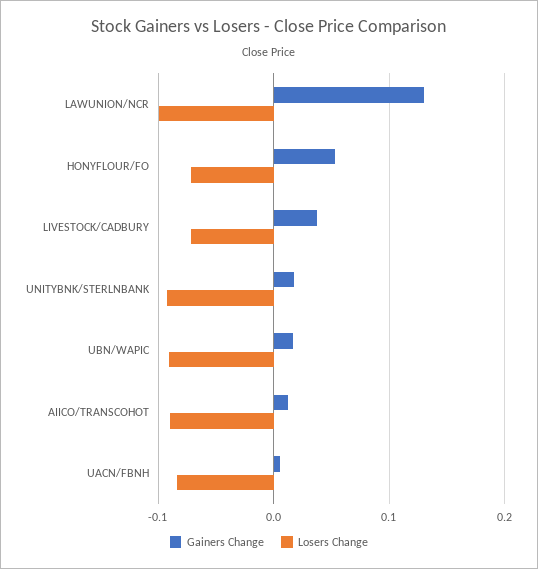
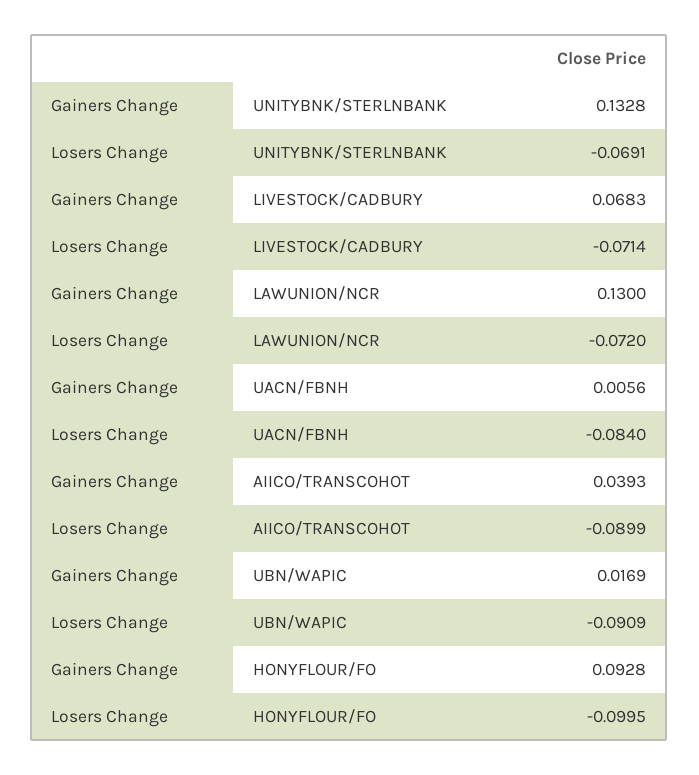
  {
    "Gainers Change": {
      "LAWUNION/NCR": 0.13,
-     "HONYFLOUR/FO": 0.05,
+     "HONYFLOUR/FO": 0.0928,
-     "LIVESTOCK/CADBURY": 0.04,
+     "LIVESTOCK/CADBURY": 0.0683,
-     "UNITYBNK/STERLNBANK": 0.02,
+     "UNITYBNK/STERLNBANK": 0.1328,
      "UBN/WAPIC": 0.0169,
-     "AIICO/TRANSCOHOT": 0.01,
+     "AIICO/TRANSCOHOT": 0.0393,
      "UACN/FBNH": 0.0056
    },
    "Losers Change": {
-     "LAWUNION/NCR": -0.1,
+     "LAWUNION/NCR": -0.072,
-     "HONYFLOUR/FO": -0.07,
+     "HONYFLOUR/FO": -0.0995,
      "LIVESTOCK/CADBURY": -0.0714,
-     "UNITYBNK/STERLNBANK": -0.09,
+     "UNITYBNK/STERLNBANK": -0.0691,
      "UBN/WAPIC": -0.0909,
      "AIICO/TRANSCOHOT": -0.0899,
      "UACN/FBNH": -0.084
    }
  }

